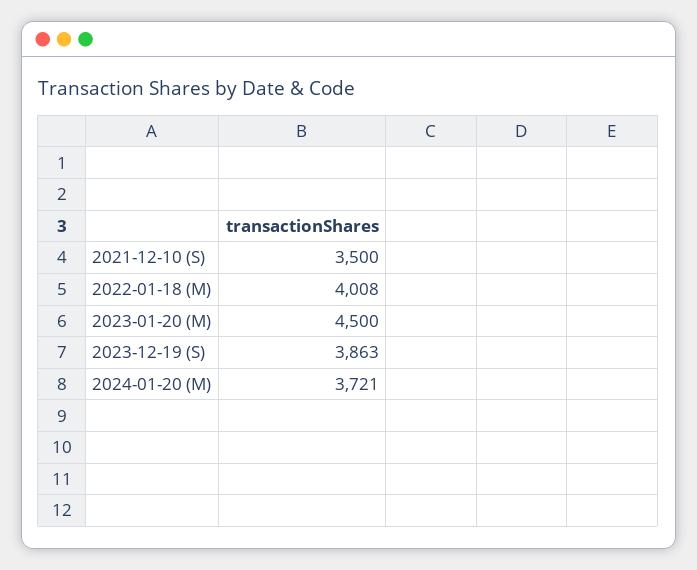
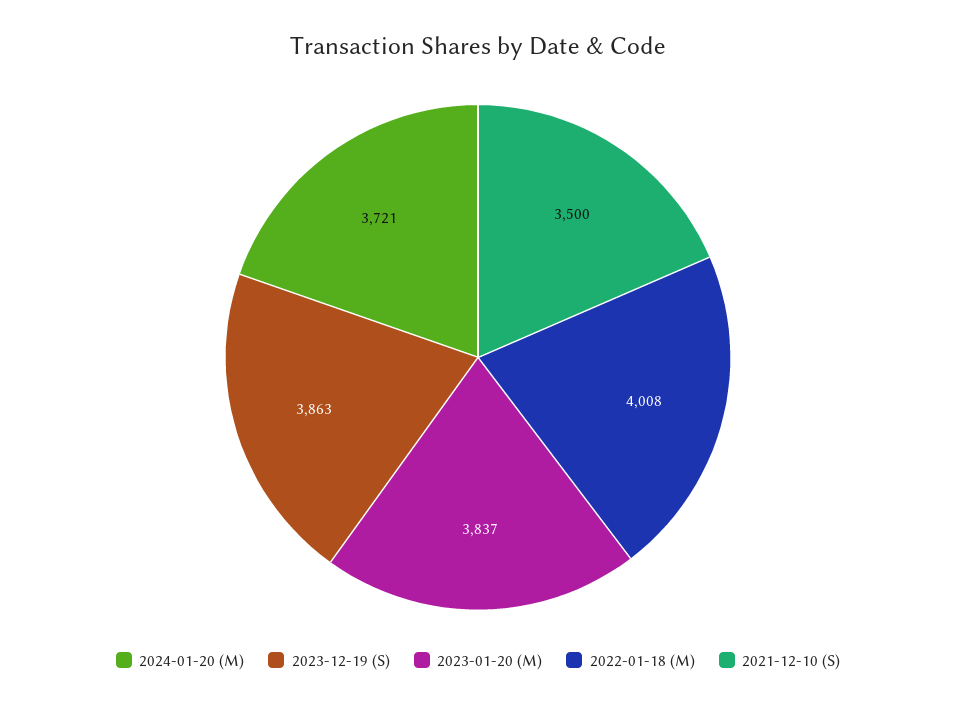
  {
    "2021-12-10 (S)": 3500,
    "2022-01-18 (M)": 4008,
-   "2023-01-20 (M)": 4500,
+   "2023-01-20 (M)": 3837,
    "2023-12-19 (S)": 3863,
    "2024-01-20 (M)": 3721
  }

